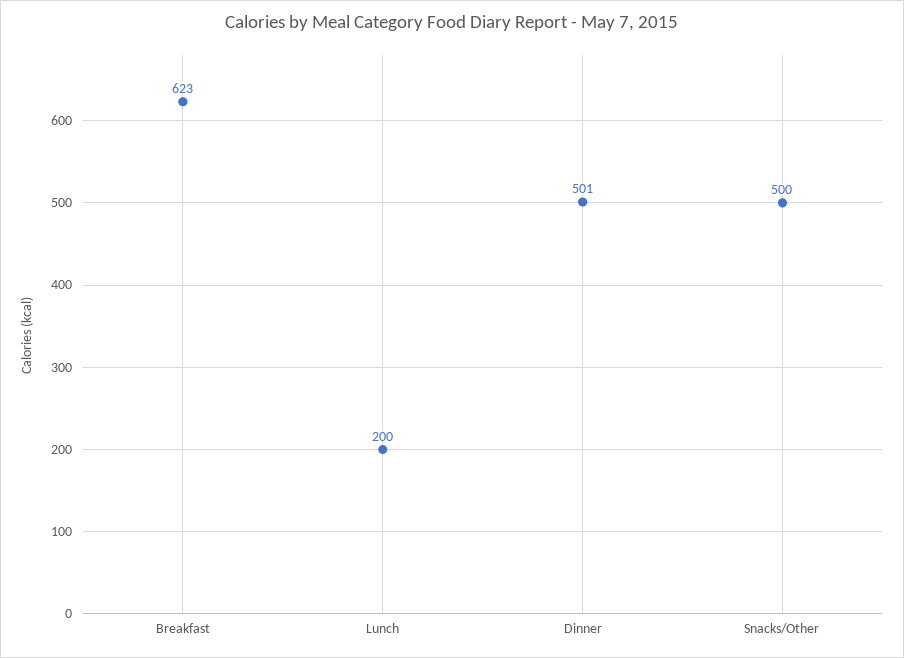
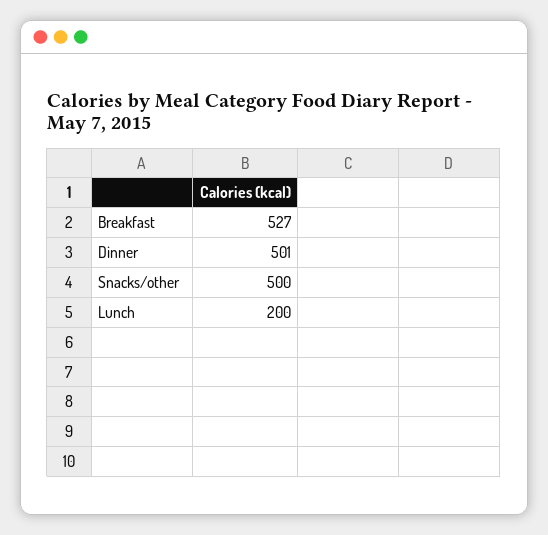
  {
-   "Breakfast": 623,
+   "Breakfast": 527,
    "Lunch": 200,
    "Dinner": 501,
    "Snacks/Other": 500
  }

